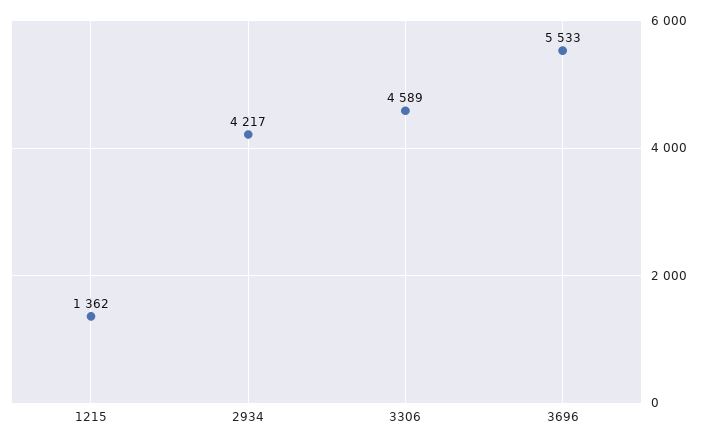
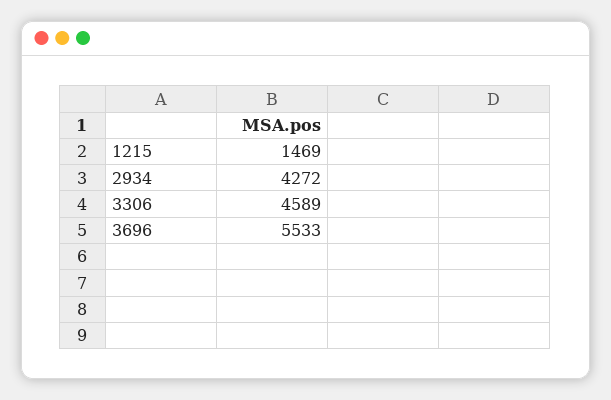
  {
-   "1215": 1362,
+   "1215": 1469,
-   "2934": 4217,
+   "2934": 4272,
    "3306": 4589,
    "3696": 5533
  }

